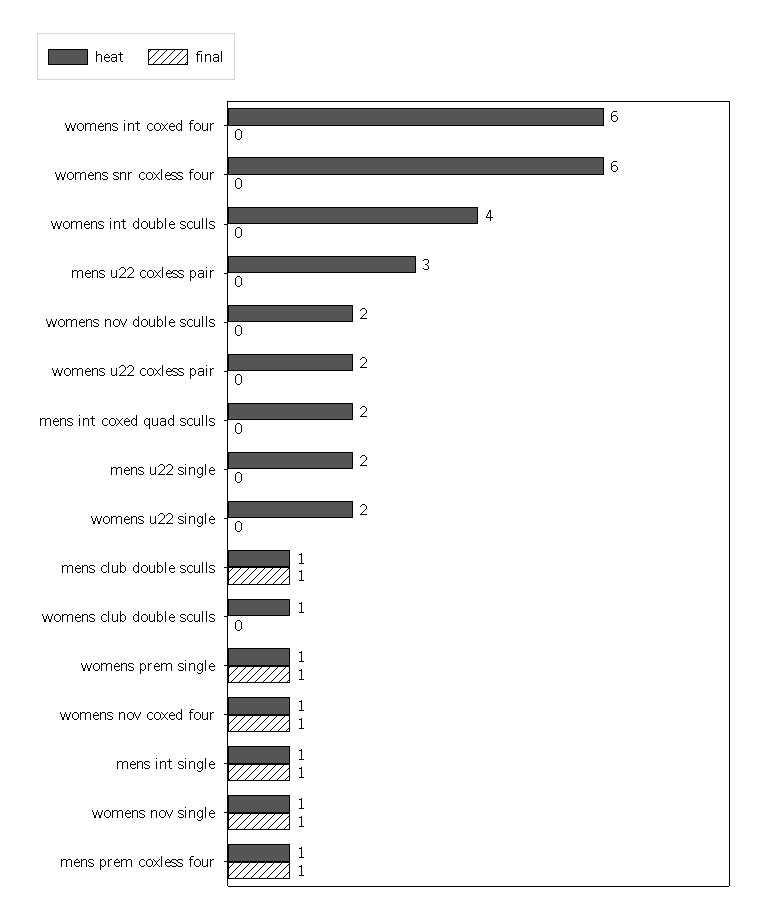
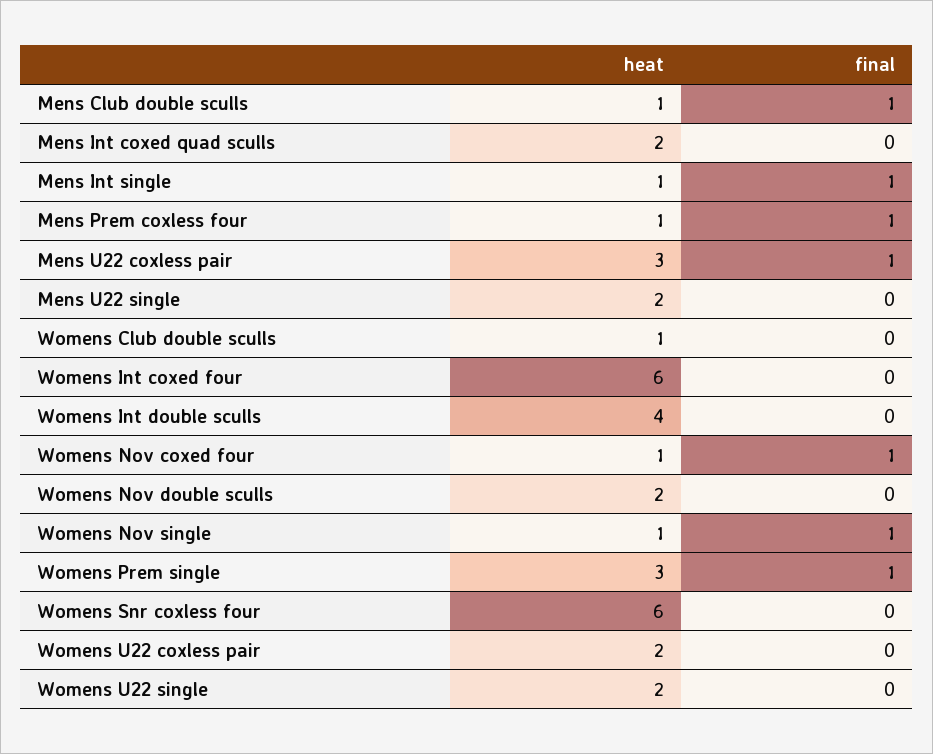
  {
    "heat": {
      "womens int coxed four": 6,
      "womens snr coxless four": 6,
      "womens int double sculls": 4,
      "mens u22 coxless pair": 3,
      "womens nov double sculls": 2,
      "womens u22 coxless pair": 2,
      "mens int coxed quad sculls": 2,
      "mens u22 single": 2,
      "womens u22 single": 2,
      "mens club double sculls": 1,
      "womens club double sculls": 1,
-     "womens prem single": 1,
+     "womens prem single": 3,
      "womens nov coxed four": 1,
      "mens int single": 1,
      "womens nov single": 1,
      "mens prem coxless four": 1
    },
    "final": {
      "womens int coxed four": 0,
      "womens snr coxless four": 0,
      "womens int double sculls": 0,
-     "mens u22 coxless pair": 0,
+     "mens u22 coxless pair": 1,
      "womens nov double sculls": 0,
      "womens u22 coxless pair": 0,
      "mens int coxed quad sculls": 0,
      "mens u22 single": 0,
      "womens u22 single": 0,
      "mens club double sculls": 1,
      "womens club double sculls": 0,
      "womens prem single": 1,
      "womens nov coxed four": 1,
      "mens int single": 1,
      "womens nov single": 1,
      "mens prem coxless four": 1
    }
  }

